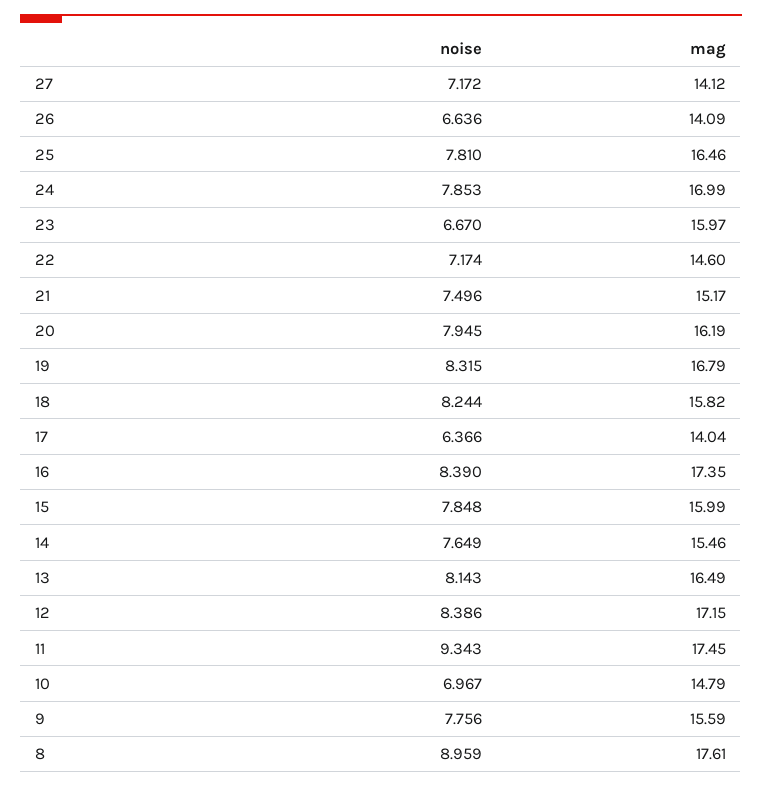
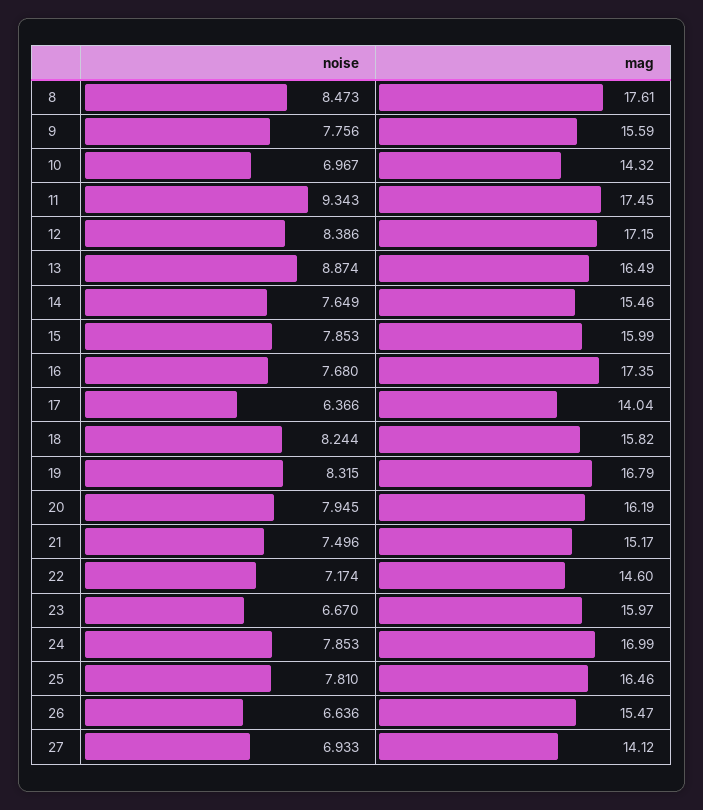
  {
    "noise": {
-     "27": 7.172,
+     "27": 6.933,
      "26": 6.636,
      "25": 7.81,
      "24": 7.853,
      "23": 6.67,
      "22": 7.174,
      "21": 7.496,
      "20": 7.945,
      "19": 8.315,
      "18": 8.244,
      "17": 6.366,
-     "16": 8.39,
+     "16": 7.68,
-     "15": 7.848,
+     "15": 7.853,
      "14": 7.649,
-     "13": 8.143,
+     "13": 8.874,
      "12": 8.386,
      "11": 9.343,
      "10": 6.967,
      "9": 7.756,
-     "8": 8.959
+     "8": 8.473
    },
    "mag": {
      "27": 14.12,
-     "26": 14.09,
+     "26": 15.47,
      "25": 16.46,
      "24": 16.99,
      "23": 15.97,
      "22": 14.6,
      "21": 15.17,
      "20": 16.19,
      "19": 16.79,
      "18": 15.82,
      "17": 14.04,
      "16": 17.35,
      "15": 15.99,
      "14": 15.46,
      "13": 16.49,
      "12": 17.15,
      "11": 17.45,
-     "10": 14.79,
+     "10": 14.32,
      "9": 15.59,
      "8": 17.61
    }
  }

